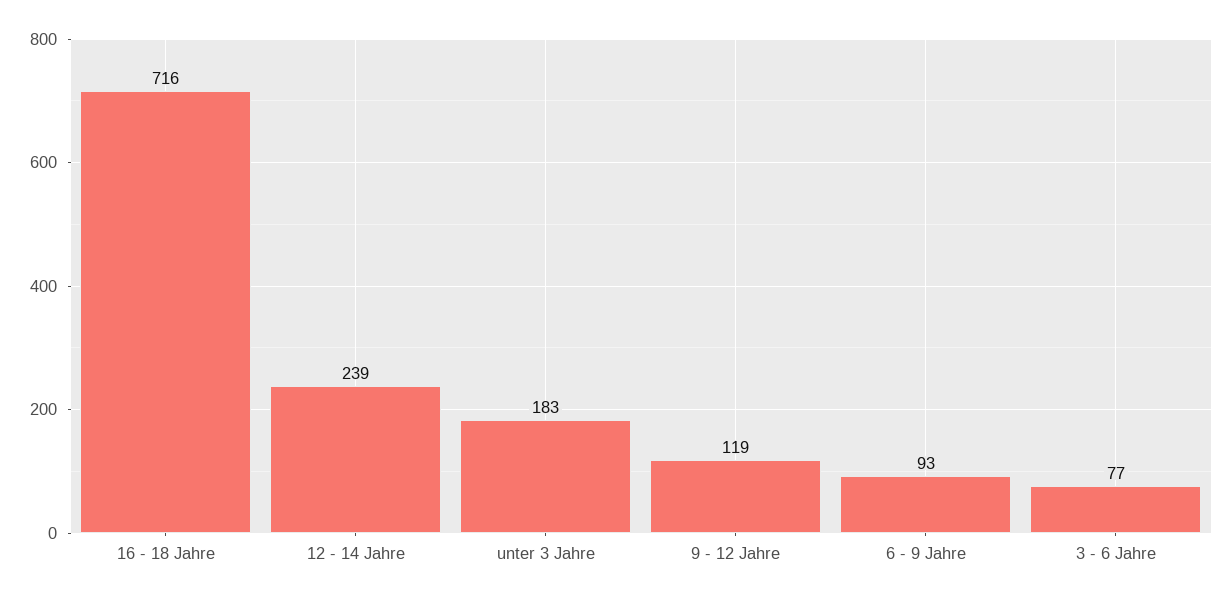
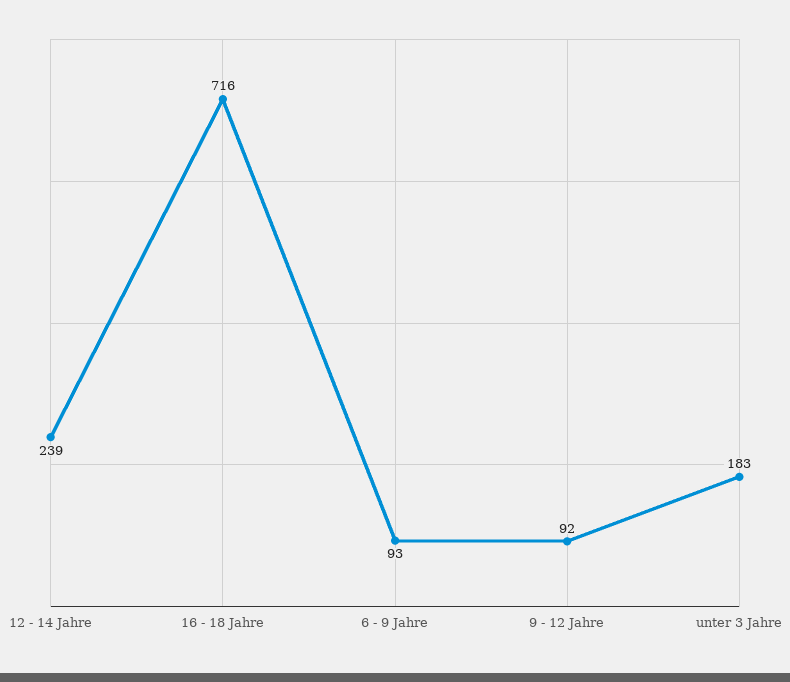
  {
    "16 - 18 Jahre": 716,
    "12 - 14 Jahre": 239,
    "unter 3 Jahre": 183,
-   "9 - 12 Jahre": 119,
+   "9 - 12 Jahre": 92,
-   "6 - 9 Jahre": 93,
+   "6 - 9 Jahre": 93
-   "3 - 6 Jahre": 77
  }

